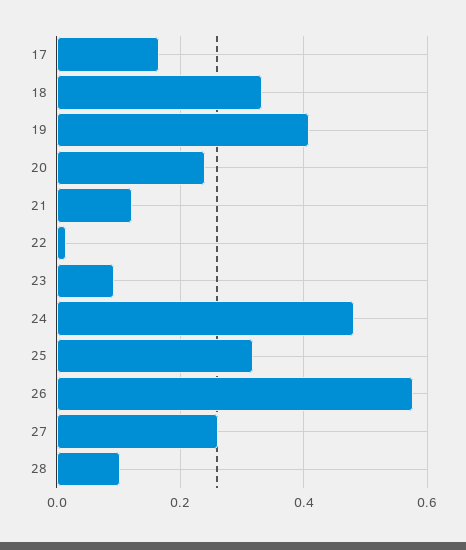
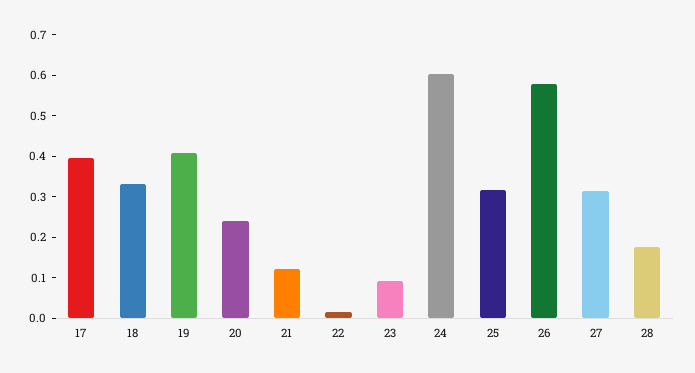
  {
-   "17": 0.16,
+   "17": 0.4,
    "18": 0.34,
    "19": 0.4,
    "20": 0.24,
    "21": 0.12,
    "22": 0.02,
    "23": 0.1,
-   "24": 0.48,
+   "24": 0.6,
    "25": 0.32,
    "26": 0.58,
-   "27": 0.26,
+   "27": 0.32,
-   "28": 0.1
+   "28": 0.18
  }

